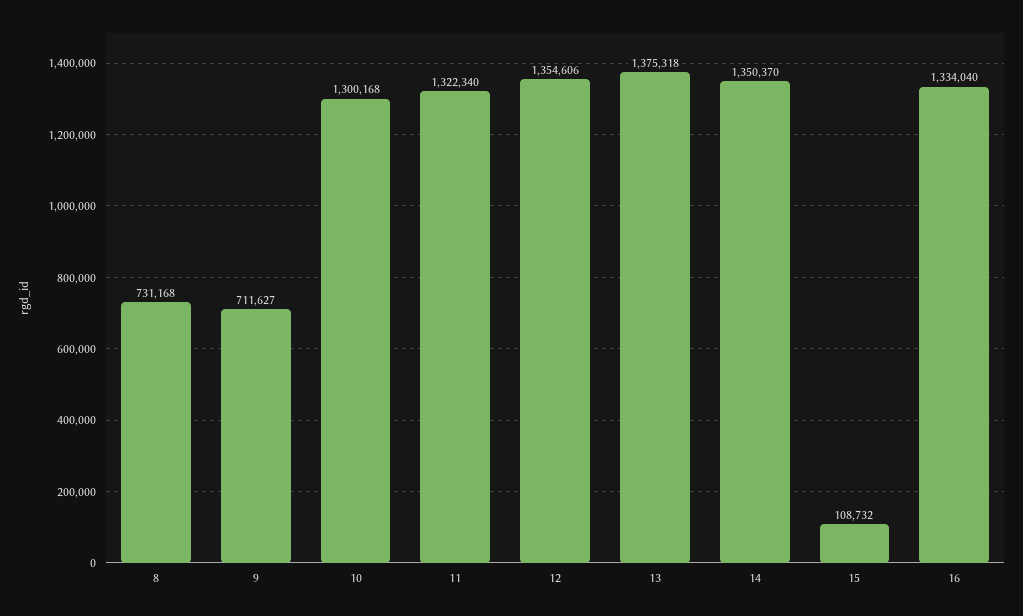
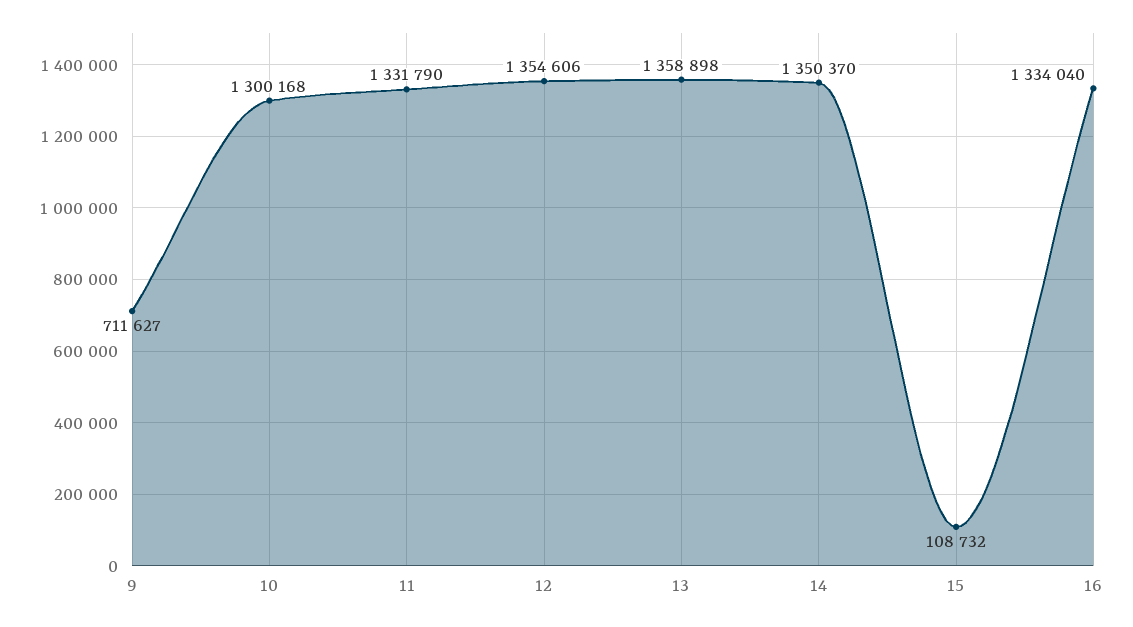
  {
-   "8": 731168,
    "9": 711627,
    "10": 1300168,
-   "11": 1322340,
+   "11": 1331790,
    "12": 1354606,
-   "13": 1375318,
+   "13": 1358898,
    "14": 1350370,
    "15": 108732,
    "16": 1334040
  }

